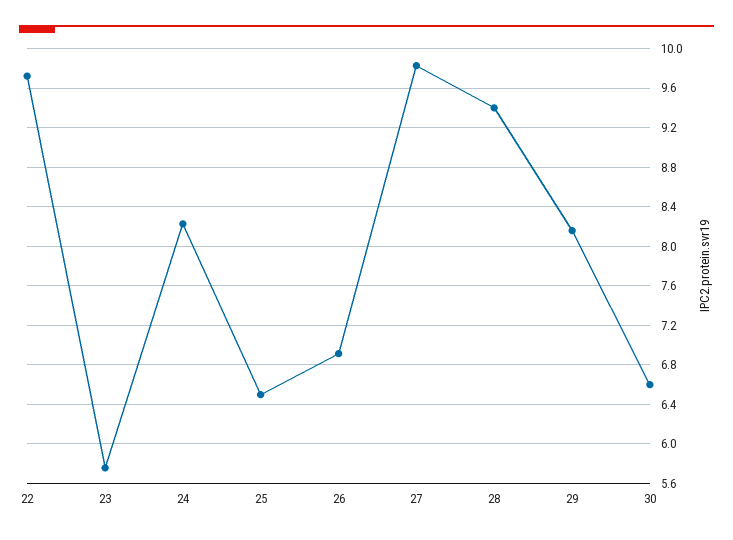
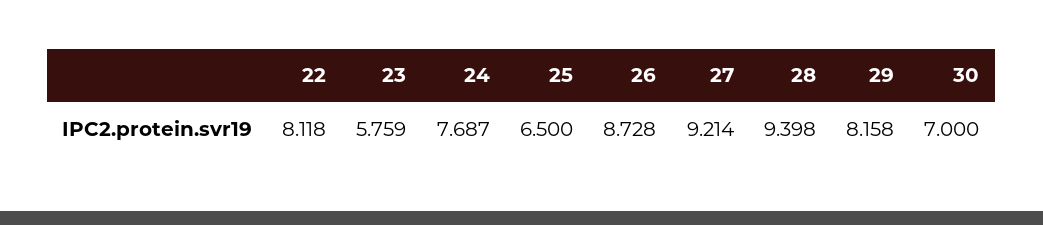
  {
-   "22": 9.7,
+   "22": 8.118,
    "23": 5.759,
-   "24": 8.2,
+   "24": 7.687,
    "25": 6.5,
-   "26": 6.9,
+   "26": 8.728,
-   "27": 9.8,
+   "27": 9.214,
    "28": 9.398,
    "29": 8.158,
-   "30": 6.6
+   "30": 7
  }

